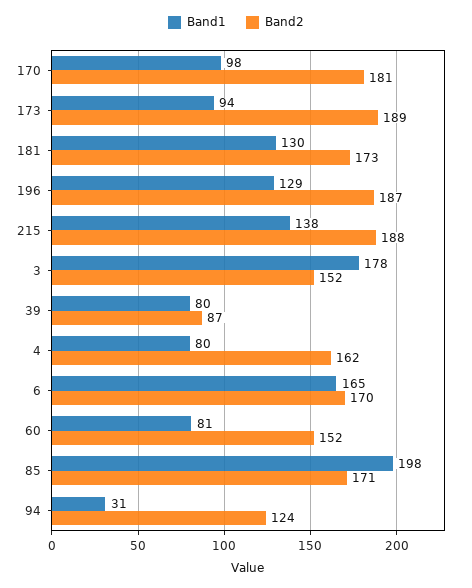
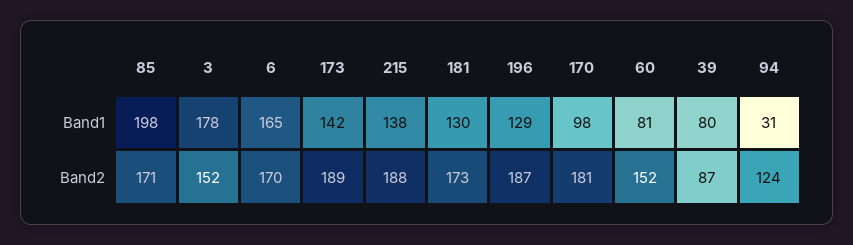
  {
    "Band1": {
      "170": 98,
-     "173": 94,
+     "173": 142,
      "181": 130,
      "196": 129,
      "215": 138,
      "3": 178,
      "39": 80,
-     "4": 80,
      "6": 165,
      "60": 81,
      "85": 198,
      "94": 31
    },
    "Band2": {
      "170": 181,
      "173": 189,
      "181": 173,
      "196": 187,
      "215": 188,
      "3": 152,
      "39": 87,
-     "4": 162,
      "6": 170,
      "60": 152,
      "85": 171,
      "94": 124
    }
  }

